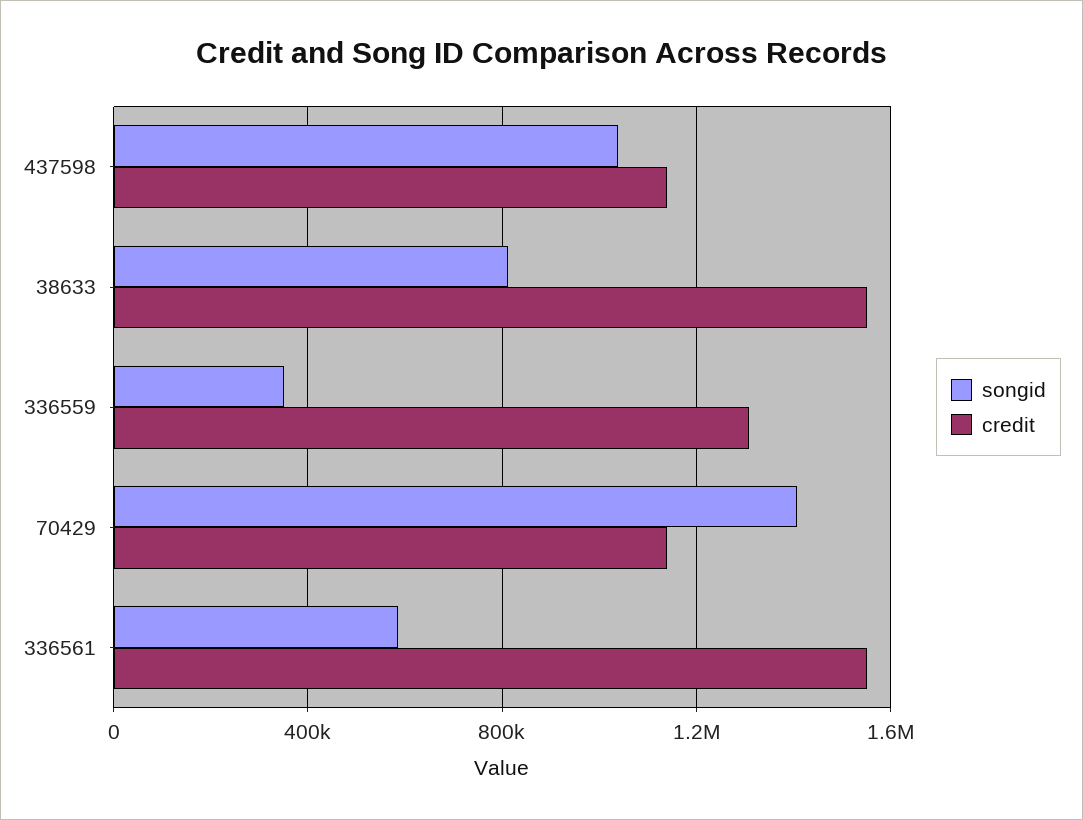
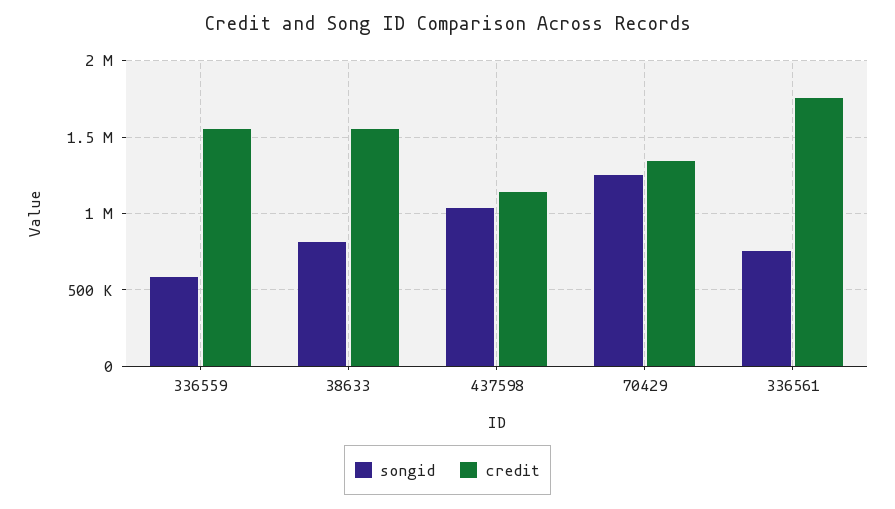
  {
    "songid": {
      "437598": 1050000,
      "38633": 800000,
-     "336559": 350000,
+     "336559": 600000,
-     "70429": 1400000,
+     "70429": 1250000,
-     "336561": 600000
+     "336561": 750000
    },
    "credit": {
      "437598": 1150000,
      "38633": 1550000,
-     "336559": 1300000,
+     "336559": 1550000,
-     "70429": 1150000,
+     "70429": 1350000,
-     "336561": 1550000
+     "336561": 1750000
    }
  }

